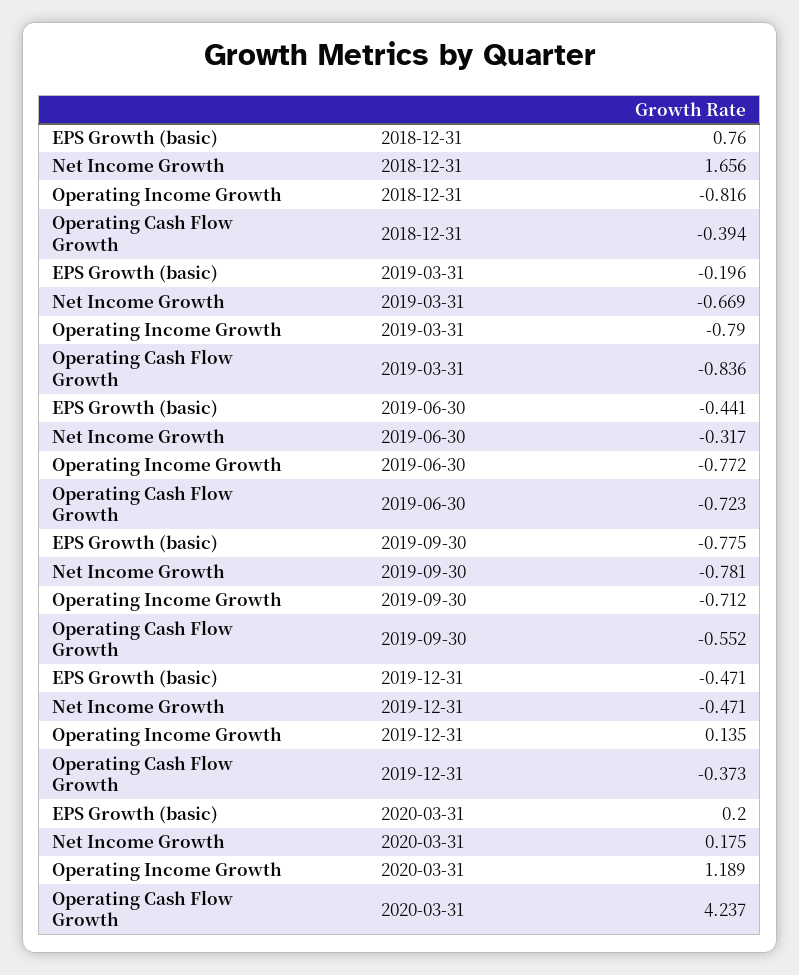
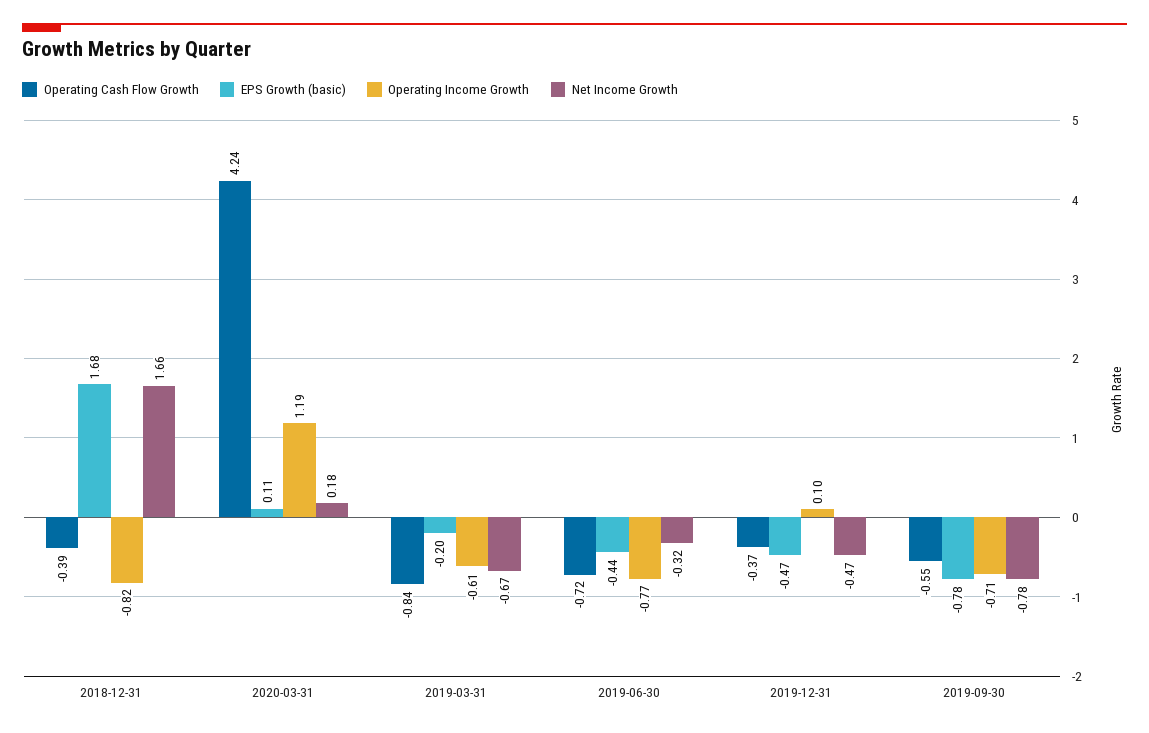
  {
    "EPS Growth (basic)": {
-     "2018-12-31": 0.76,
+     "2018-12-31": 1.68,
      "2019-03-31": -0.196,
      "2019-06-30": -0.441,
      "2019-09-30": -0.775,
      "2019-12-31": -0.471,
-     "2020-03-31": 0.2
+     "2020-03-31": 0.11
    },
    "Net Income Growth": {
      "2018-12-31": 1.656,
      "2019-03-31": -0.669,
      "2019-06-30": -0.317,
      "2019-09-30": -0.781,
      "2019-12-31": -0.471,
      "2020-03-31": 0.175
    },
    "Operating Income Growth": {
      "2018-12-31": -0.816,
-     "2019-03-31": -0.79,
+     "2019-03-31": -0.61,
      "2019-06-30": -0.772,
      "2019-09-30": -0.712,
-     "2019-12-31": 0.135,
+     "2019-12-31": 0.1,
      "2020-03-31": 1.189
    },
    "Operating Cash Flow Growth": {
      "2018-12-31": -0.394,
      "2019-03-31": -0.836,
      "2019-06-30": -0.723,
      "2019-09-30": -0.552,
      "2019-12-31": -0.373,
      "2020-03-31": 4.237
    }
  }

